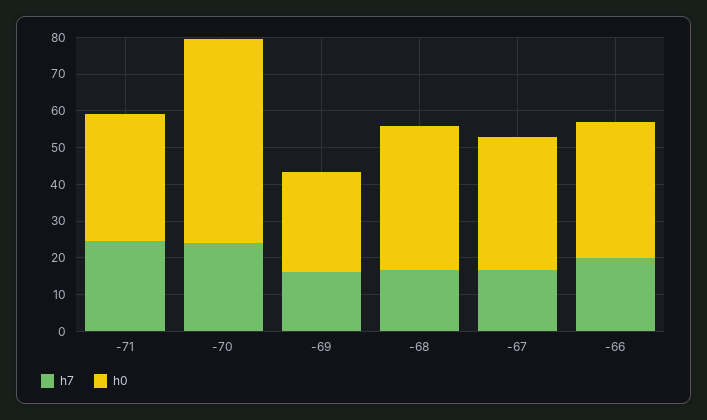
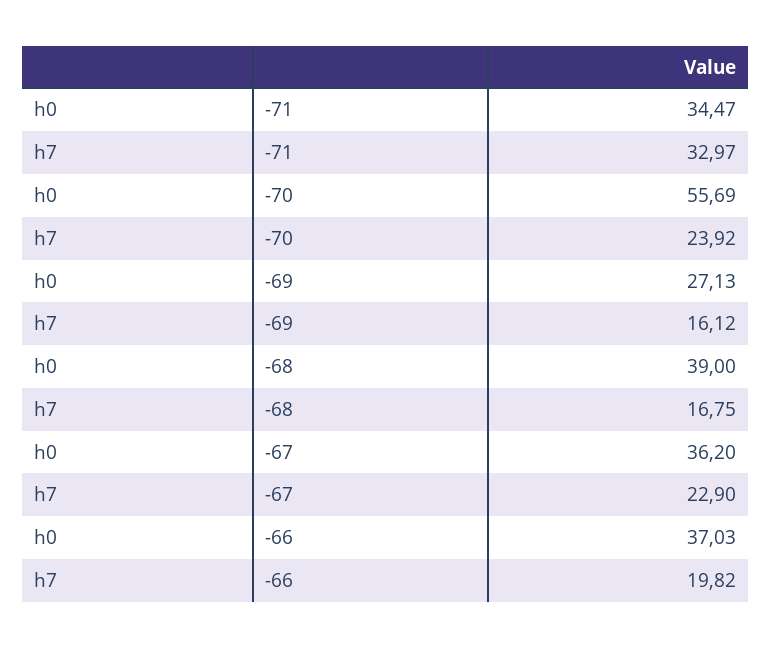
  {
    "h7": {
-     "-71": 25,
+     "-71": 32.97,
      "-70": 23.92,
      "-69": 16.12,
      "-68": 16.75,
-     "-67": 17.5,
+     "-67": 22.9,
      "-66": 19.82
    },
    "h0": {
      "-71": 34.47,
      "-70": 55.69,
      "-69": 27.13,
      "-68": 39,
      "-67": 36.2,
      "-66": 37.03
    }
  }

